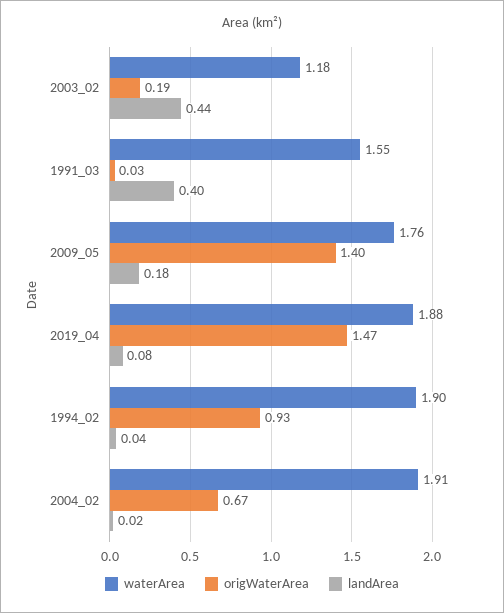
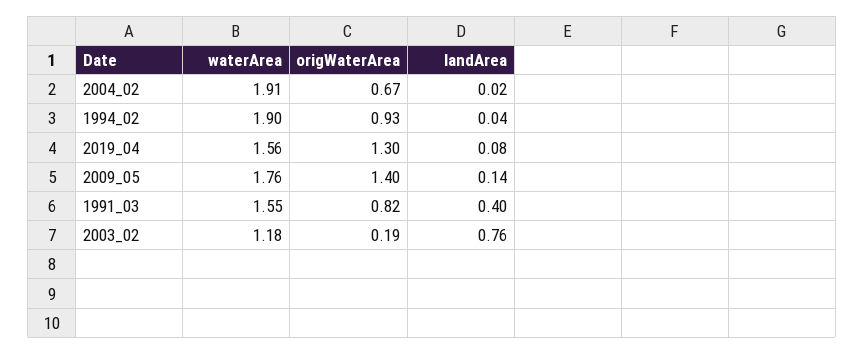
  {
    "waterArea": {
      "2003_02": 1.18,
      "1991_03": 1.55,
      "2009_05": 1.76,
-     "2019_04": 1.88,
+     "2019_04": 1.56,
      "1994_02": 1.9,
      "2004_02": 1.91
    },
    "origWaterArea": {
      "2003_02": 0.19,
-     "1991_03": 0.03,
+     "1991_03": 0.82,
      "2009_05": 1.4,
-     "2019_04": 1.47,
+     "2019_04": 1.3,
      "1994_02": 0.93,
      "2004_02": 0.67
    },
    "landArea": {
-     "2003_02": 0.44,
+     "2003_02": 0.76,
      "1991_03": 0.4,
-     "2009_05": 0.18,
+     "2009_05": 0.14,
      "2019_04": 0.08,
      "1994_02": 0.04,
      "2004_02": 0.02
    }
  }

